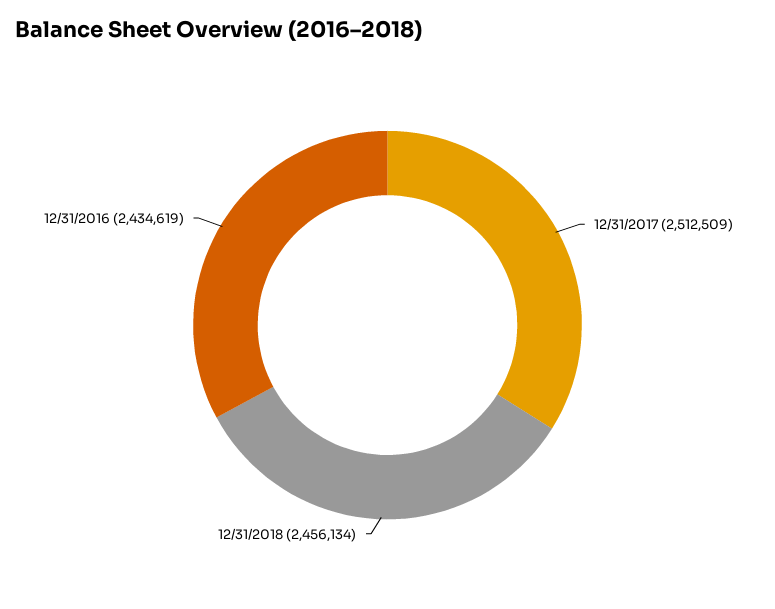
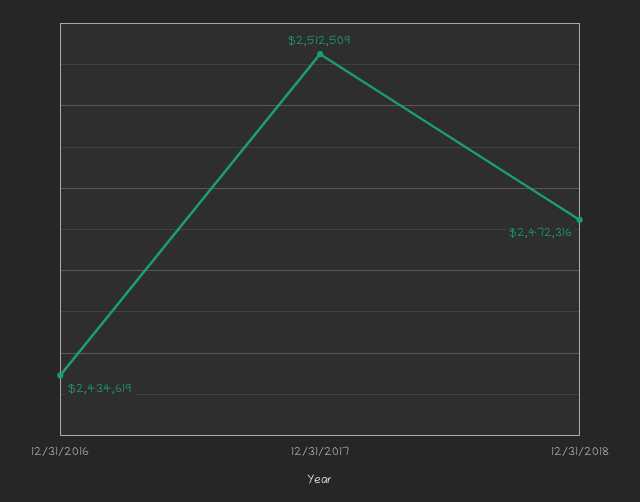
  {
    "12/31/2017": 2512509,
-   "12/31/2018": 2456134,
+   "12/31/2018": 2472316,
    "12/31/2016": 2434619
  }

